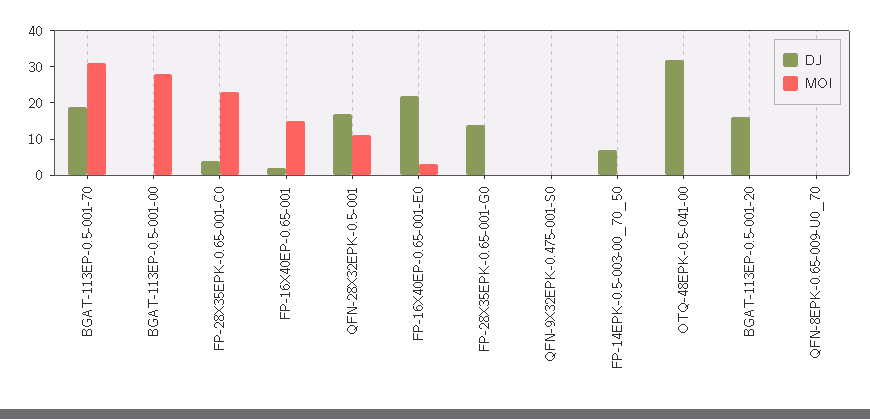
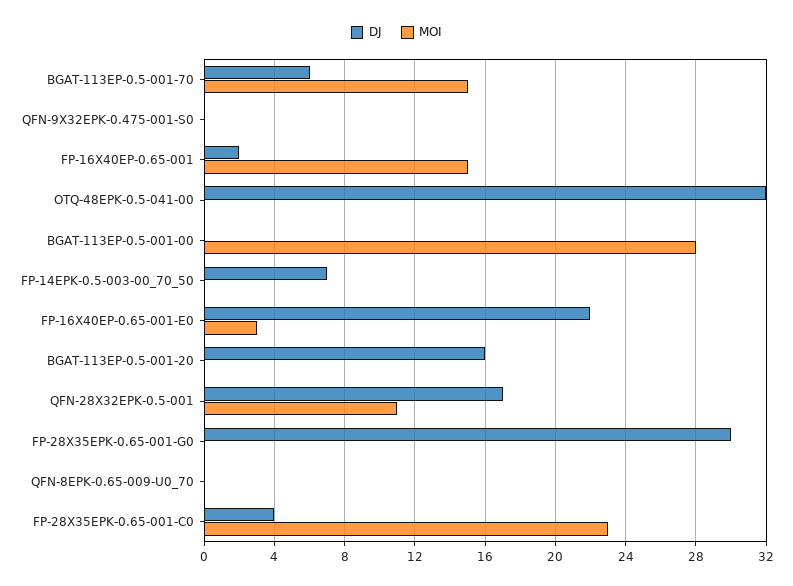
  {
    "DJ": {
-     "BGAT-113EP-0.5-001-70": 20,
+     "BGAT-113EP-0.5-001-70": 6,
      "BGAT-113EP-0.5-001-00": 0,
      "FP-28X35EPK-0.65-001-C0": 4,
      "FP-16X40EP-0.65-001": 2,
      "QFN-28X32EPK-0.5-001": 17,
      "FP-16X40EP-0.65-001-E0": 22,
-     "FP-28X35EPK-0.65-001-G0": 15,
+     "FP-28X35EPK-0.65-001-G0": 30,
      "QFN-9X32EPK-0.475-001-S0": 0,
      "FP-14EPK-0.5-003-00_70_50": 7,
      "OTQ-48EPK-0.5-041-00": 32,
      "BGAT-113EP-0.5-001-20": 16,
      "QFN-8EPK-0.65-009-U0_70": 0
    },
    "MOI": {
-     "BGAT-113EP-0.5-001-70": 30,
+     "BGAT-113EP-0.5-001-70": 15,
      "BGAT-113EP-0.5-001-00": 28,
      "FP-28X35EPK-0.65-001-C0": 23,
      "FP-16X40EP-0.65-001": 15,
      "QFN-28X32EPK-0.5-001": 11,
      "FP-16X40EP-0.65-001-E0": 3,
      "FP-28X35EPK-0.65-001-G0": 0,
      "QFN-9X32EPK-0.475-001-S0": 0,
      "FP-14EPK-0.5-003-00_70_50": 0,
      "OTQ-48EPK-0.5-041-00": 0,
      "BGAT-113EP-0.5-001-20": 0,
      "QFN-8EPK-0.65-009-U0_70": 0
    }
  }

